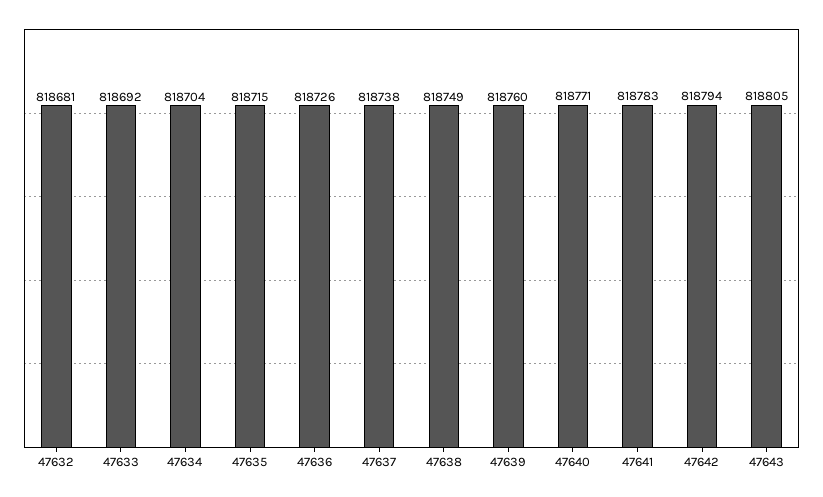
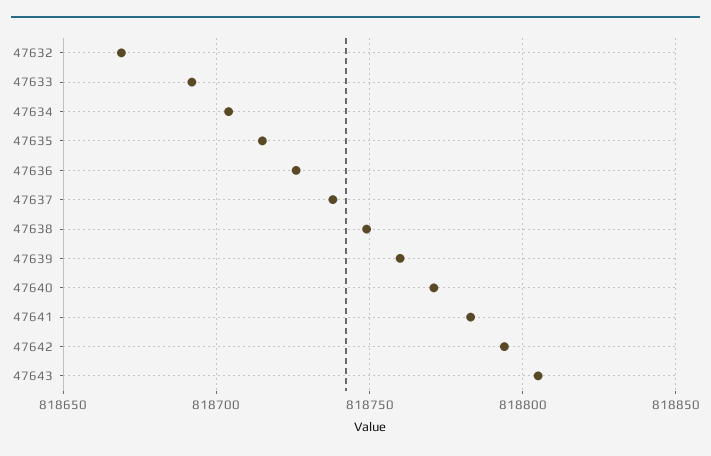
  {
-   "47632": 818681,
+   "47632": 818670,
    "47633": 818692,
    "47634": 818704,
    "47635": 818715,
    "47636": 818726,
    "47637": 818738,
    "47638": 818749,
    "47639": 818760,
    "47640": 818771,
    "47641": 818783,
    "47642": 818794,
    "47643": 818805
  }

